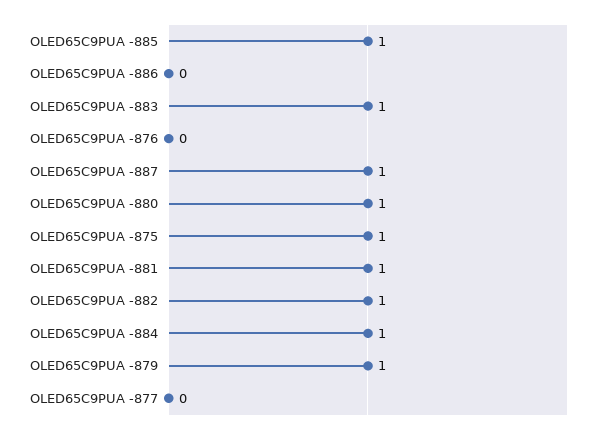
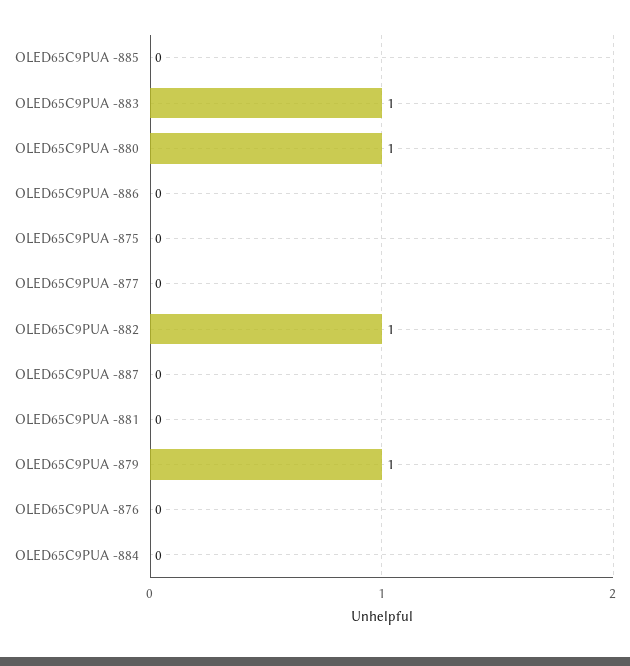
  {
-   "OLED65C9PUA -885": 1,
+   "OLED65C9PUA -885": 0,
    "OLED65C9PUA -886": 0,
    "OLED65C9PUA -883": 1,
    "OLED65C9PUA -876": 0,
-   "OLED65C9PUA -887": 1,
+   "OLED65C9PUA -887": 0,
    "OLED65C9PUA -880": 1,
-   "OLED65C9PUA -875": 1,
+   "OLED65C9PUA -875": 0,
-   "OLED65C9PUA -881": 1,
+   "OLED65C9PUA -881": 0,
    "OLED65C9PUA -882": 1,
-   "OLED65C9PUA -884": 1,
+   "OLED65C9PUA -884": 0,
    "OLED65C9PUA -879": 1,
    "OLED65C9PUA -877": 0
  }

